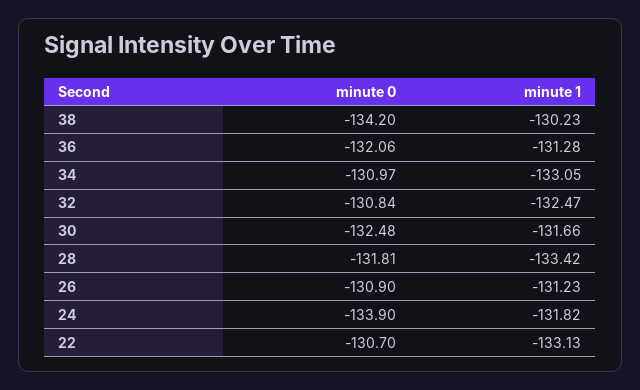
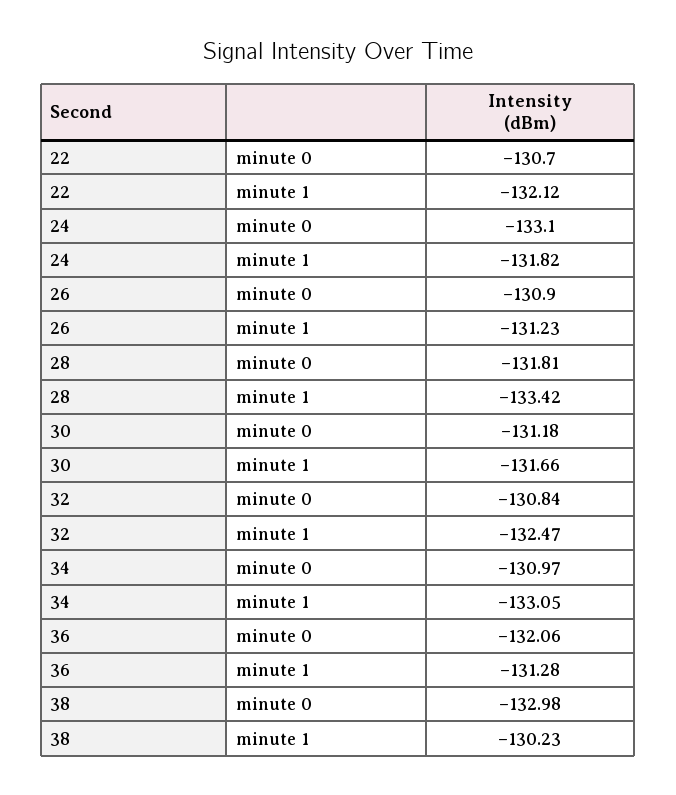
  {
    "minute 0": {
-     "38": -134.2,
+     "38": -132.98,
      "36": -132.06,
      "34": -130.97,
      "32": -130.84,
-     "30": -132.48,
+     "30": -131.18,
      "28": -131.81,
      "26": -130.9,
-     "24": -133.9,
+     "24": -133.1,
      "22": -130.7
    },
    "minute 1": {
      "38": -130.23,
      "36": -131.28,
      "34": -133.05,
      "32": -132.47,
      "30": -131.66,
      "28": -133.42,
      "26": -131.23,
      "24": -131.82,
-     "22": -133.13
+     "22": -132.12
    }
  }

